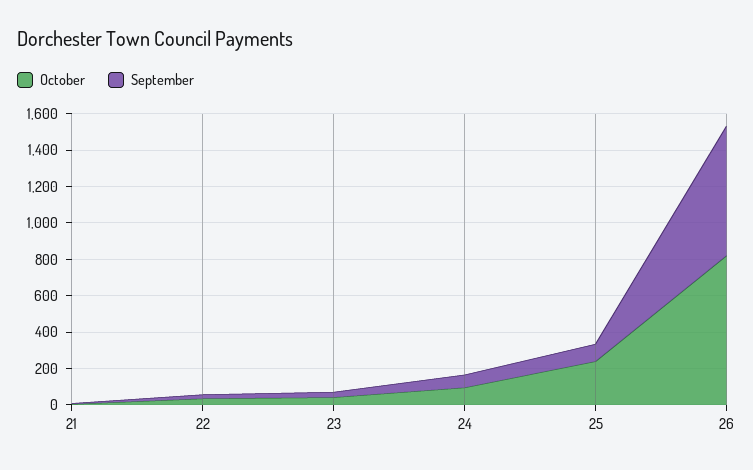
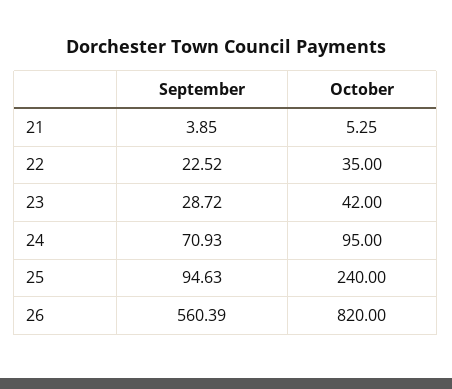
  {
    "October": {
      "21": 5.25,
      "22": 35,
      "23": 42,
      "24": 95,
      "25": 240,
      "26": 820
    },
    "September": {
      "21": 3.85,
      "22": 22.52,
      "23": 28.72,
      "24": 70.93,
      "25": 94.63,
-     "26": 700
+     "26": 560.39
    }
  }

